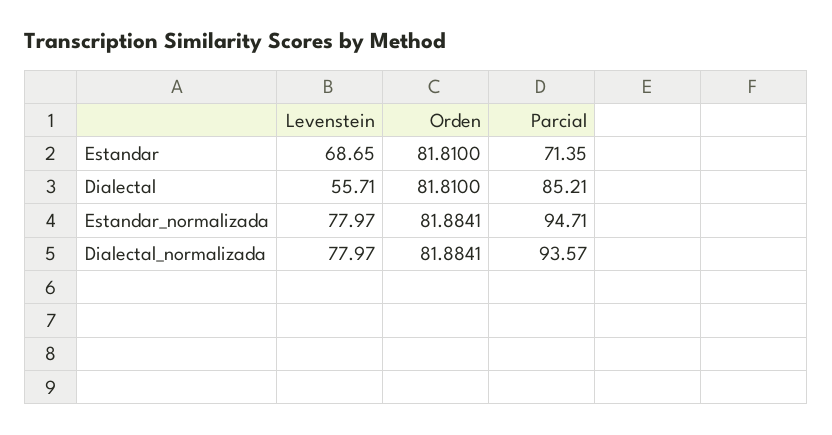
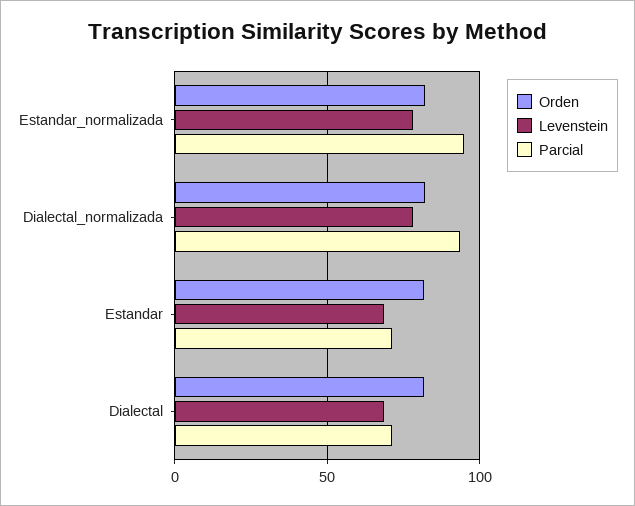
  {
    "Levenstein": {
      "Estandar": 68.65,
-     "Dialectal": 55.71,
+     "Dialectal": 70,
      "Estandar_normalizada": 77.97,
      "Dialectal_normalizada": 77.97
    },
    "Orden": {
      "Estandar": 81.81,
      "Dialectal": 81.81,
      "Estandar_normalizada": 81.8841,
      "Dialectal_normalizada": 81.8841
    },
    "Parcial": {
      "Estandar": 71.35,
-     "Dialectal": 85.21,
+     "Dialectal": 70,
      "Estandar_normalizada": 94.71,
      "Dialectal_normalizada": 93.57
    }
  }

